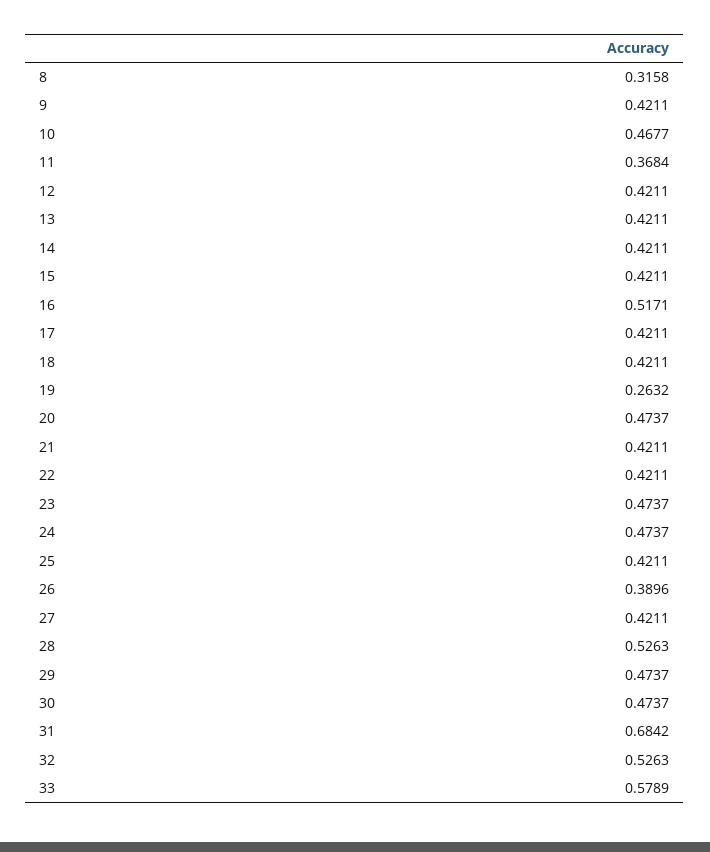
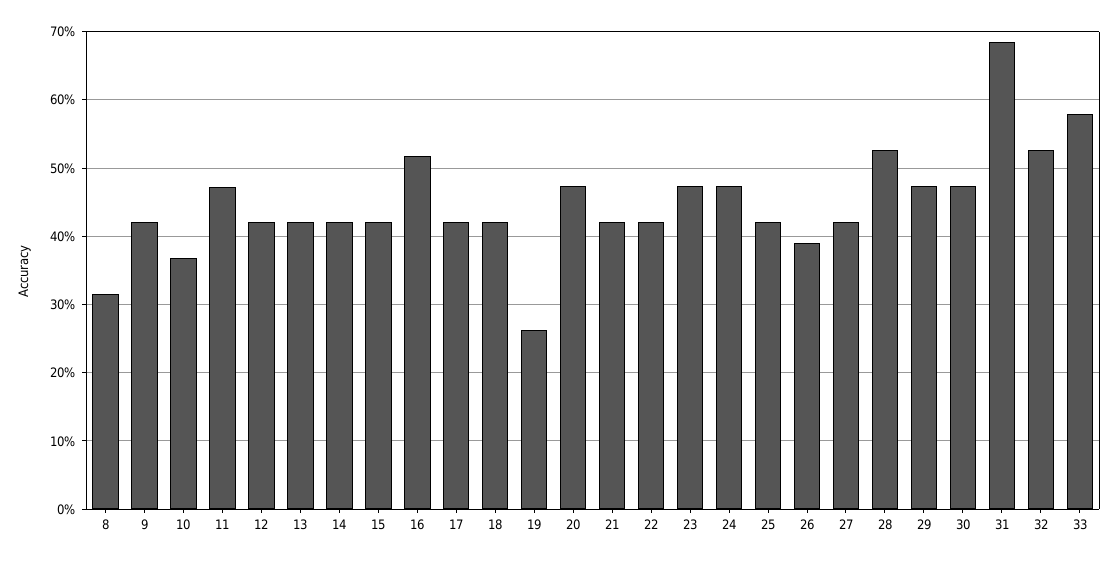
  {
    "8": 0.3158,
    "9": 0.4211,
-   "10": 0.4677,
+   "10": 0.37,
-   "11": 0.3684,
+   "11": 0.47,
    "12": 0.4211,
    "13": 0.4211,
    "14": 0.4211,
    "15": 0.4211,
    "16": 0.5171,
    "17": 0.4211,
    "18": 0.4211,
    "19": 0.2632,
    "20": 0.4737,
    "21": 0.4211,
    "22": 0.4211,
    "23": 0.4737,
    "24": 0.4737,
    "25": 0.4211,
    "26": 0.3896,
    "27": 0.4211,
    "28": 0.5263,
    "29": 0.4737,
    "30": 0.4737,
    "31": 0.6842,
    "32": 0.5263,
    "33": 0.5789
  }

